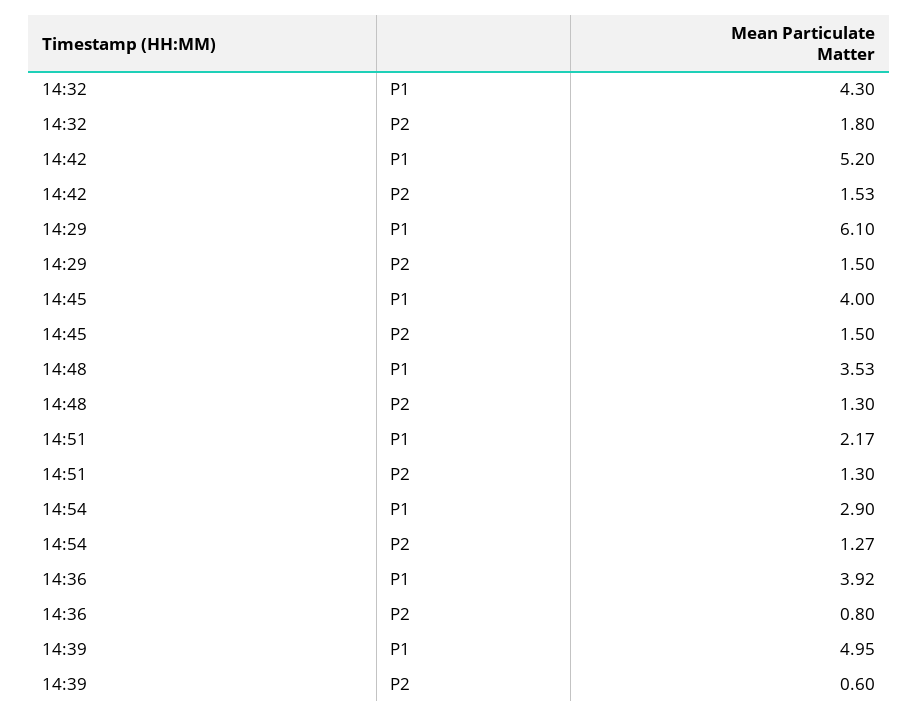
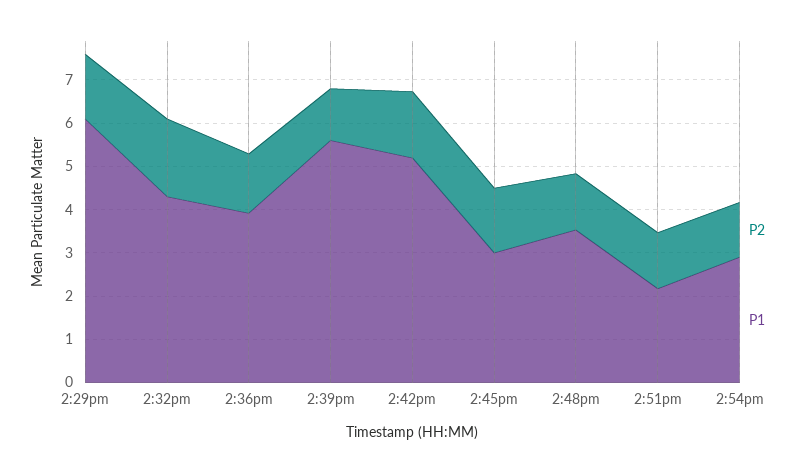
  {
    "P1": {
      "14:32": 4.3,
      "14:42": 5.2,
      "14:29": 6.1,
-     "14:45": 4,
+     "14:45": 3,
      "14:48": 3.53,
      "14:51": 2.17,
      "14:54": 2.9,
      "14:36": 3.92,
-     "14:39": 4.95
+     "14:39": 5.6
    },
    "P2": {
      "14:32": 1.8,
      "14:42": 1.53,
      "14:29": 1.5,
      "14:45": 1.5,
      "14:48": 1.3,
      "14:51": 1.3,
      "14:54": 1.27,
-     "14:36": 0.8,
+     "14:36": 1.4,
-     "14:39": 0.6
+     "14:39": 1.2
    }
  }

